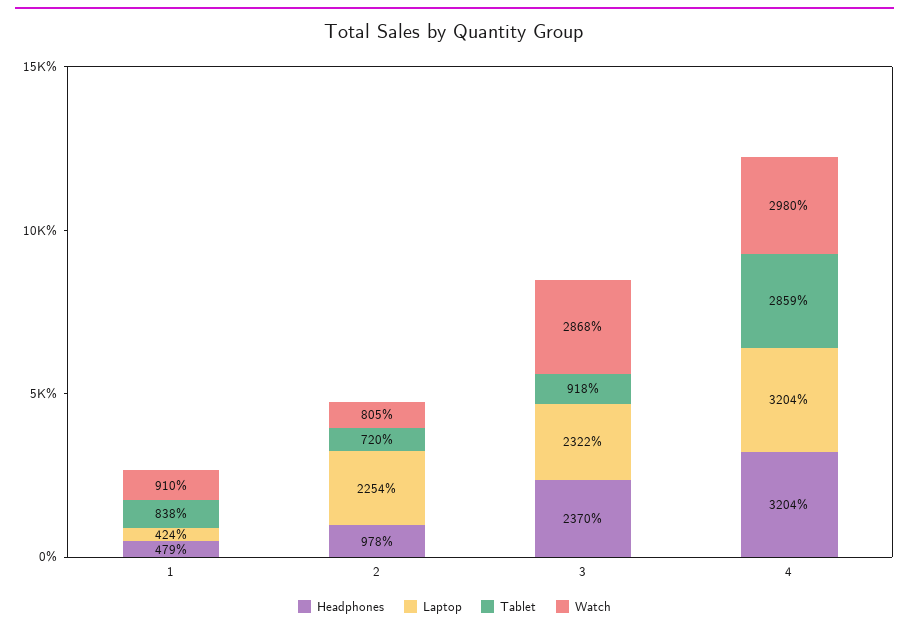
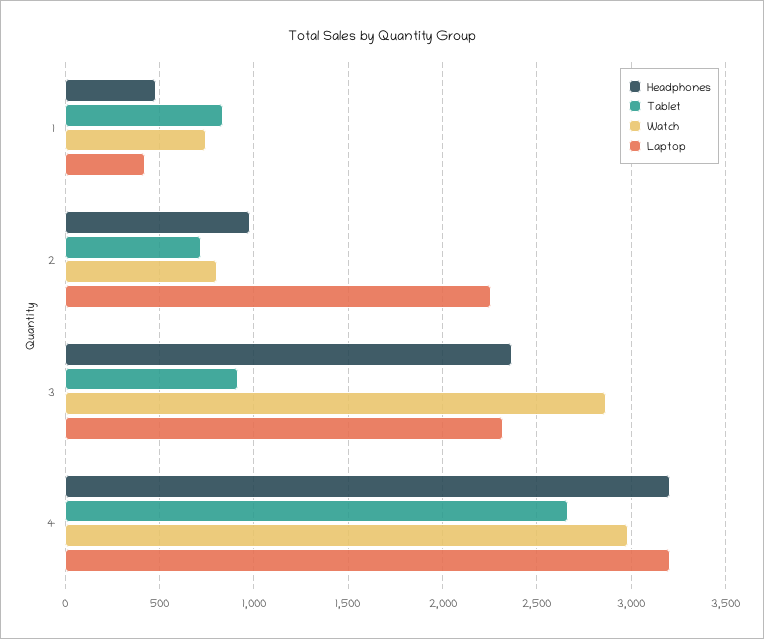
  {
    "Headphones": {
      "1": 479,
      "2": 978,
      "3": 2370,
      "4": 3204
    },
    "Laptop": {
      "1": 424,
      "2": 2254,
      "3": 2322,
      "4": 3204
    },
    "Tablet": {
      "1": 838,
      "2": 720,
      "3": 918,
-     "4": 2859
+     "4": 2650
    },
    "Watch": {
-     "1": 910,
+     "1": 750,
      "2": 805,
      "3": 2868,
      "4": 2980
    }
  }

